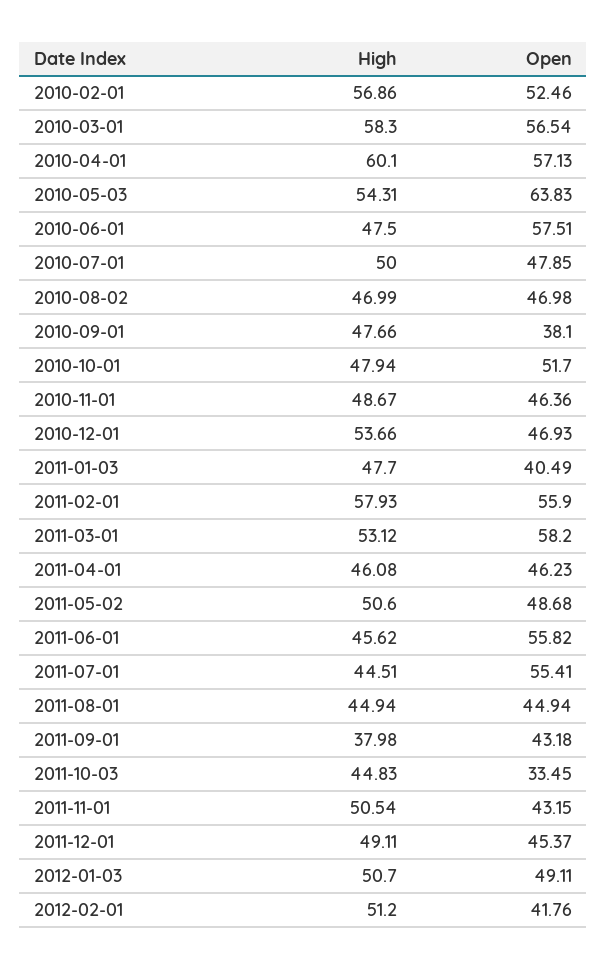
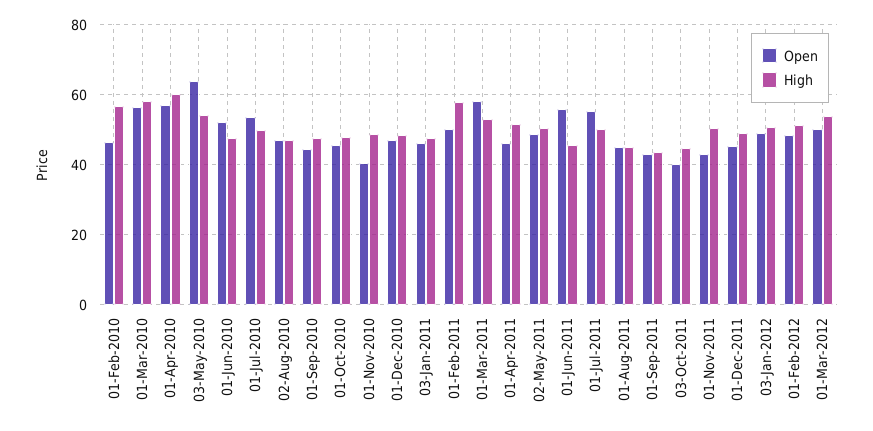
  {
    "High": {
      "2010-02-01": 56.86,
      "2010-03-01": 58.3,
      "2010-04-01": 60.1,
      "2010-05-03": 54.31,
      "2010-06-01": 47.5,
      "2010-07-01": 50,
      "2010-08-02": 46.99,
      "2010-09-01": 47.66,
      "2010-10-01": 47.94,
      "2010-11-01": 48.67,
-     "2010-12-01": 53.66,
+     "2010-12-01": 48,
      "2011-01-03": 47.7,
      "2011-02-01": 57.93,
      "2011-03-01": 53.12,
-     "2011-04-01": 46.08,
+     "2011-04-01": 52,
      "2011-05-02": 50.6,
      "2011-06-01": 45.62,
-     "2011-07-01": 44.51,
+     "2011-07-01": 50,
      "2011-08-01": 44.94,
-     "2011-09-01": 37.98,
+     "2011-09-01": 44,
      "2011-10-03": 44.83,
      "2011-11-01": 50.54,
      "2011-12-01": 49.11,
      "2012-01-03": 50.7,
-     "2012-02-01": 51.2
+     "2012-02-01": 51.2,
+     "01-Mar-2012": 54
    },
    "Open": {
-     "2010-02-01": 52.46,
+     "2010-02-01": 46,
      "2010-03-01": 56.54,
      "2010-04-01": 57.13,
      "2010-05-03": 63.83,
-     "2010-06-01": 57.51,
+     "2010-06-01": 52,
-     "2010-07-01": 47.85,
+     "2010-07-01": 54,
      "2010-08-02": 46.98,
-     "2010-09-01": 38.1,
+     "2010-09-01": 44,
-     "2010-10-01": 51.7,
+     "2010-10-01": 46,
-     "2010-11-01": 46.36,
+     "2010-11-01": 40,
      "2010-12-01": 46.93,
-     "2011-01-03": 40.49,
+     "2011-01-03": 46,
-     "2011-02-01": 55.9,
+     "2011-02-01": 50,
      "2011-03-01": 58.2,
      "2011-04-01": 46.23,
      "2011-05-02": 48.68,
      "2011-06-01": 55.82,
      "2011-07-01": 55.41,
      "2011-08-01": 44.94,
      "2011-09-01": 43.18,
-     "2011-10-03": 33.45,
+     "2011-10-03": 40,
      "2011-11-01": 43.15,
      "2011-12-01": 45.37,
      "2012-01-03": 49.11,
-     "2012-02-01": 41.76
+     "2012-02-01": 48,
+     "01-Mar-2012": 50
    }
  }

